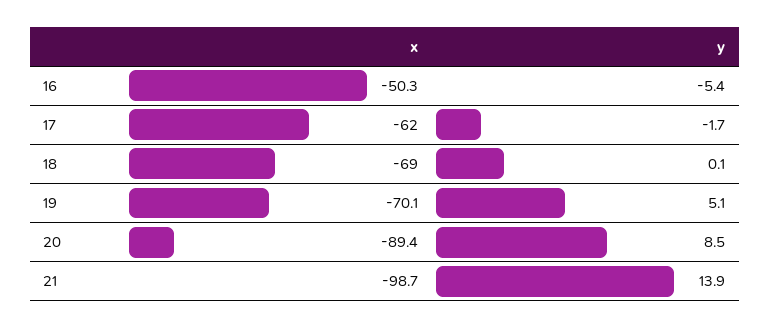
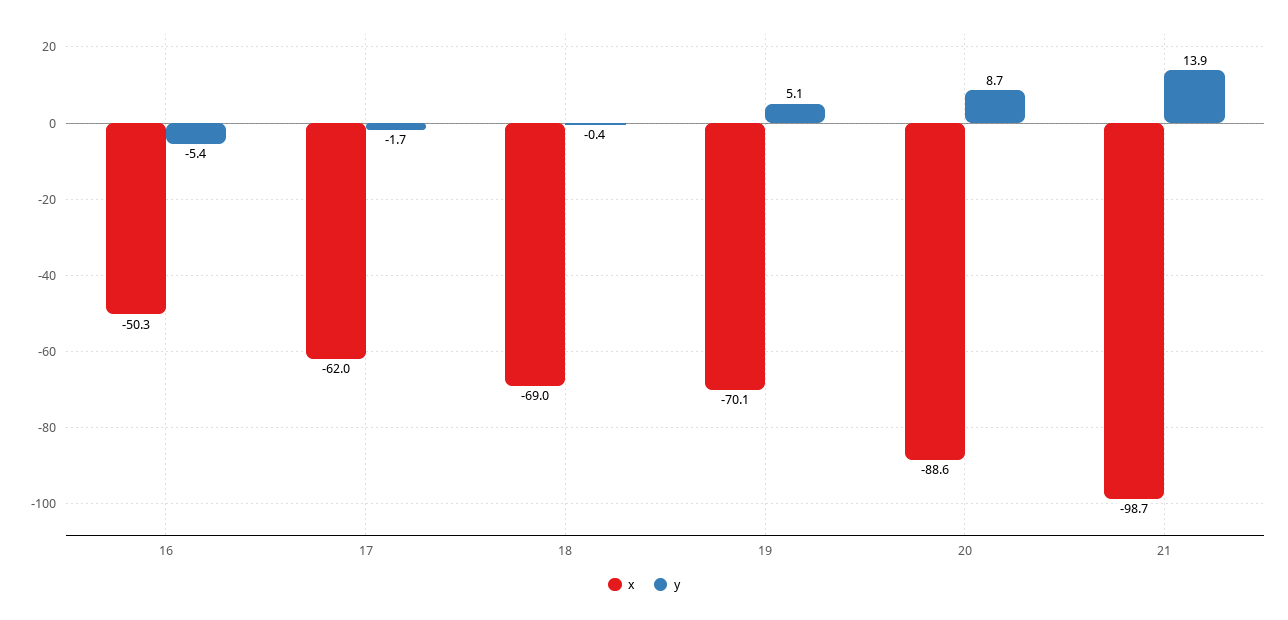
  {
    "x": {
      "16": -50.3,
      "17": -62,
      "18": -69,
      "19": -70.1,
-     "20": -89.4,
+     "20": -88.6,
      "21": -98.7
    },
    "y": {
      "16": -5.4,
      "17": -1.7,
-     "18": 0.1,
+     "18": -0.4,
      "19": 5.1,
-     "20": 8.5,
+     "20": 8.7,
      "21": 13.9
    }
  }

